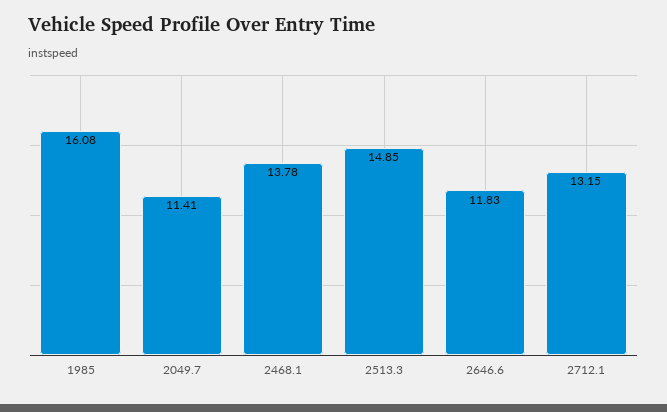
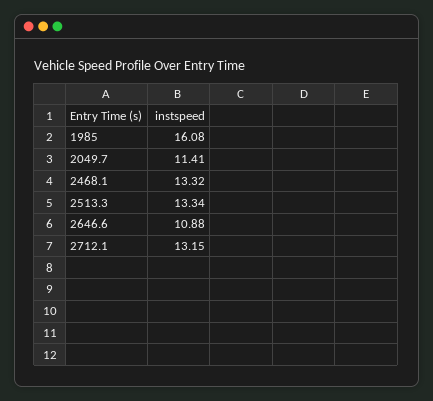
  {
    "1985": 16.08,
    "2049.7": 11.41,
-   "2468.1": 13.78,
+   "2468.1": 13.32,
-   "2513.3": 14.85,
+   "2513.3": 13.34,
-   "2646.6": 11.83,
+   "2646.6": 10.88,
    "2712.1": 13.15
  }

